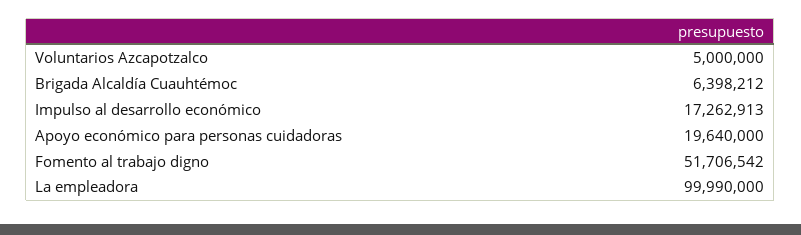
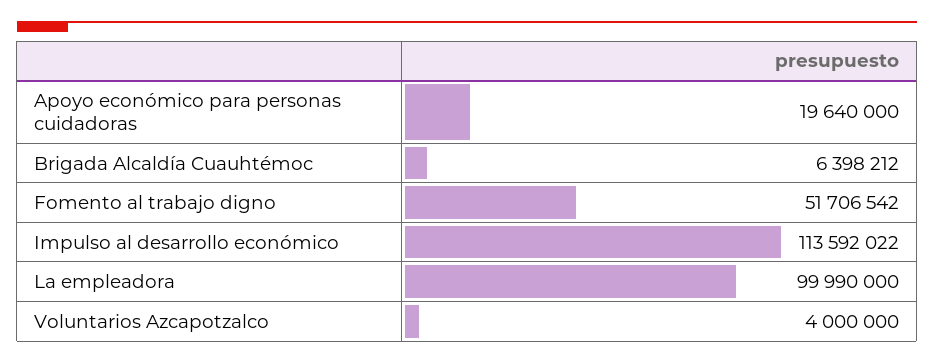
  {
-   "Voluntarios Azcapotzalco": 5000000,
+   "Voluntarios Azcapotzalco": 4000000,
    "Brigada Alcaldía Cuauhtémoc": 6398212,
-   "Impulso al desarrollo económico": 17262913,
+   "Impulso al desarrollo económico": 113592022,
    "Apoyo económico para personas cuidadoras": 19640000,
    "Fomento al trabajo digno": 51706542,
    "La empleadora": 99990000
  }

